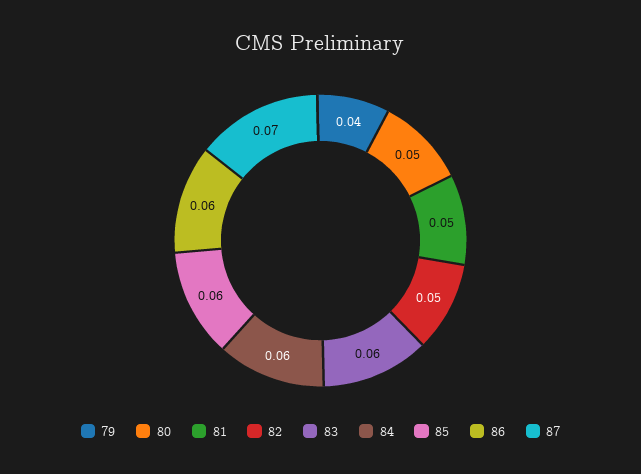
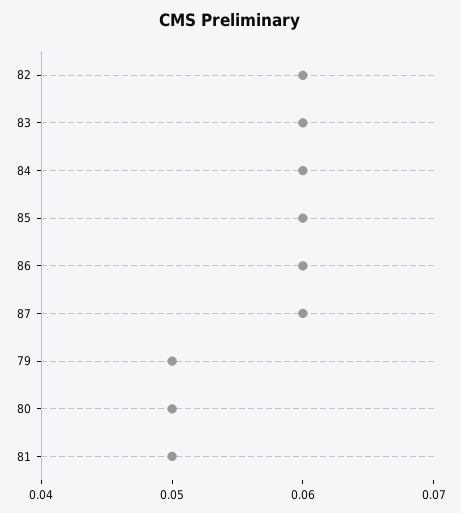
  {
-   "79": 0.04,
+   "79": 0.05,
    "80": 0.05,
    "81": 0.05,
-   "82": 0.05,
+   "82": 0.06,
    "83": 0.06,
    "84": 0.06,
    "85": 0.06,
    "86": 0.06,
-   "87": 0.07
+   "87": 0.06
  }

